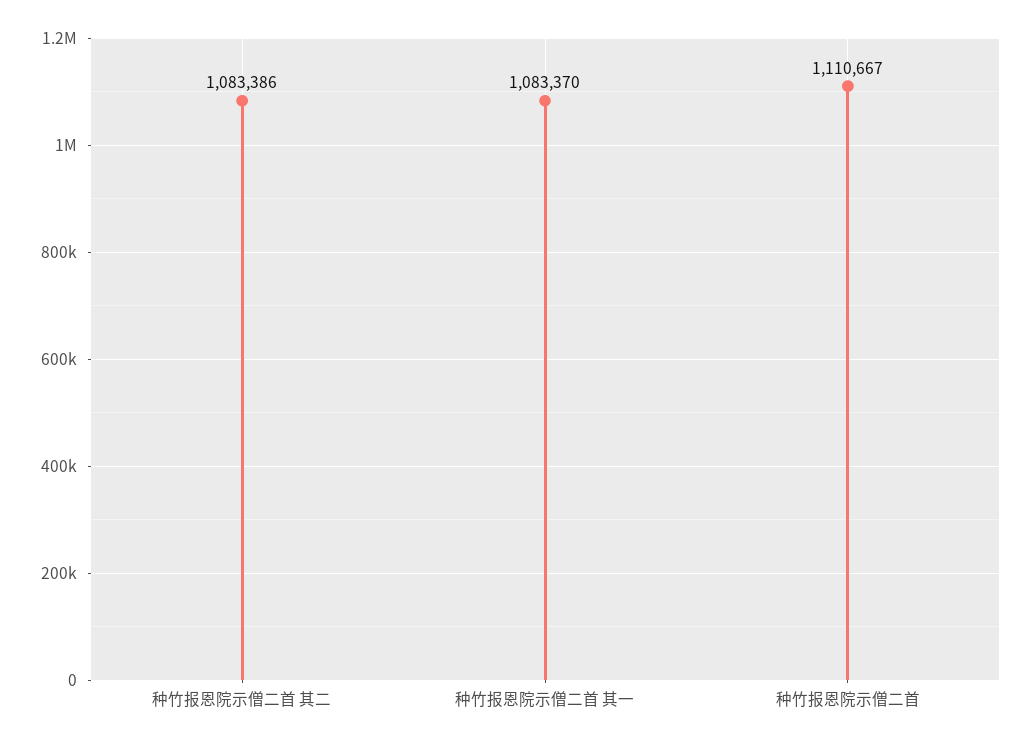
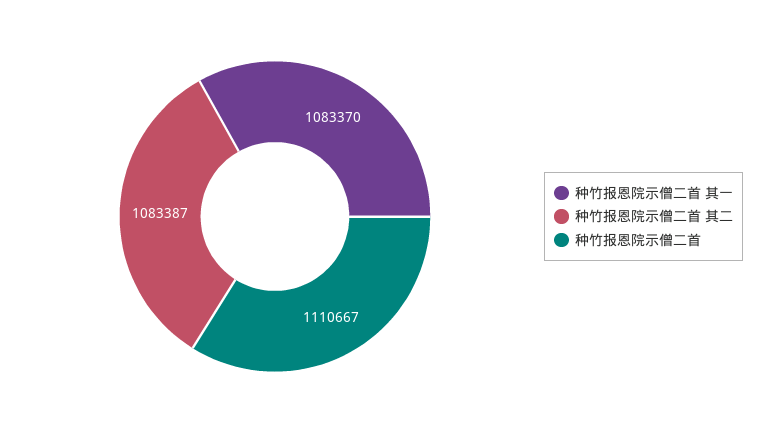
  {
-   "种竹报恩院示僧二首 其二": 1083386,
+   "种竹报恩院示僧二首 其二": 1083387,
    "种竹报恩院示僧二首 其一": 1083370,
    "种竹报恩院示僧二首": 1110667
  }

